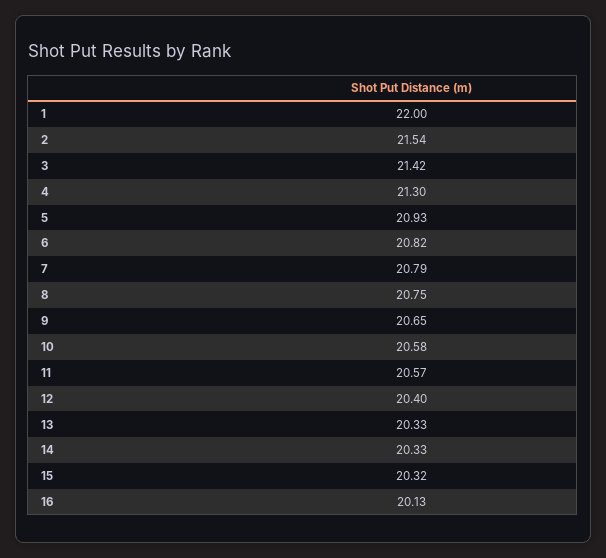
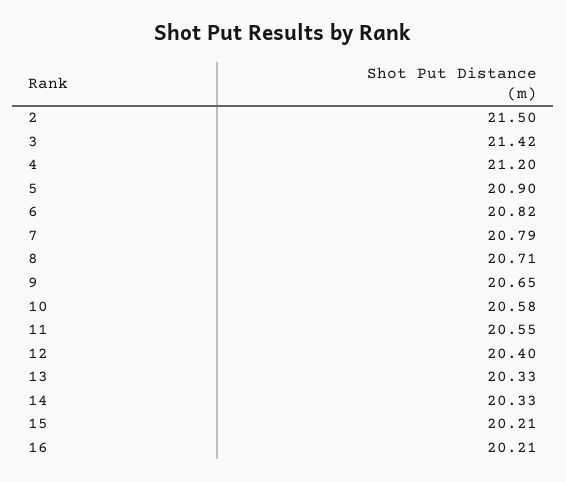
  {
-   "1": 22,
-   "2": 21.54,
+   "2": 21.5,
    "3": 21.42,
-   "4": 21.3,
+   "4": 21.2,
-   "5": 20.93,
+   "5": 20.9,
    "6": 20.82,
    "7": 20.79,
-   "8": 20.75,
+   "8": 20.71,
    "9": 20.65,
    "10": 20.58,
-   "11": 20.57,
+   "11": 20.55,
    "12": 20.4,
    "13": 20.33,
    "14": 20.33,
-   "15": 20.32,
+   "15": 20.21,
-   "16": 20.13
+   "16": 20.21
  }

